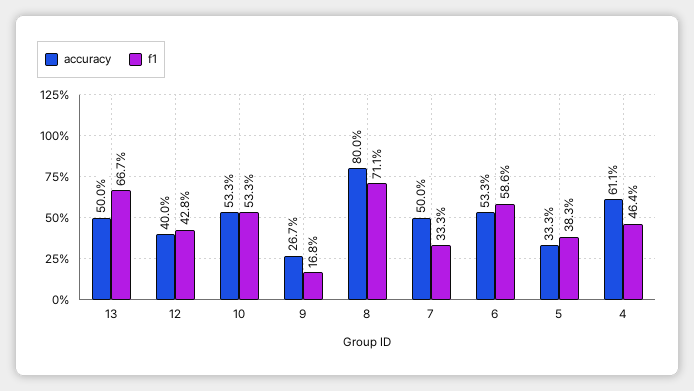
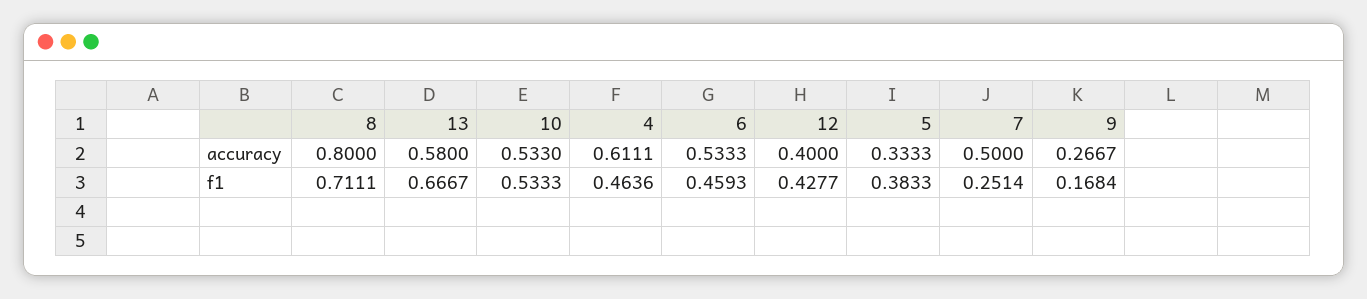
  {
    "accuracy": {
-     "13": 0.5,
+     "13": 0.58,
      "12": 0.4,
      "10": 0.533,
      "9": 0.2667,
      "8": 0.8,
      "7": 0.5,
      "6": 0.5333,
      "5": 0.3333,
      "4": 0.6111
    },
    "f1": {
      "13": 0.6667,
      "12": 0.4277,
      "10": 0.5333,
      "9": 0.1684,
      "8": 0.7111,
-     "7": 0.333,
+     "7": 0.2514,
-     "6": 0.586,
+     "6": 0.4593,
      "5": 0.3833,
      "4": 0.4636
    }
  }

